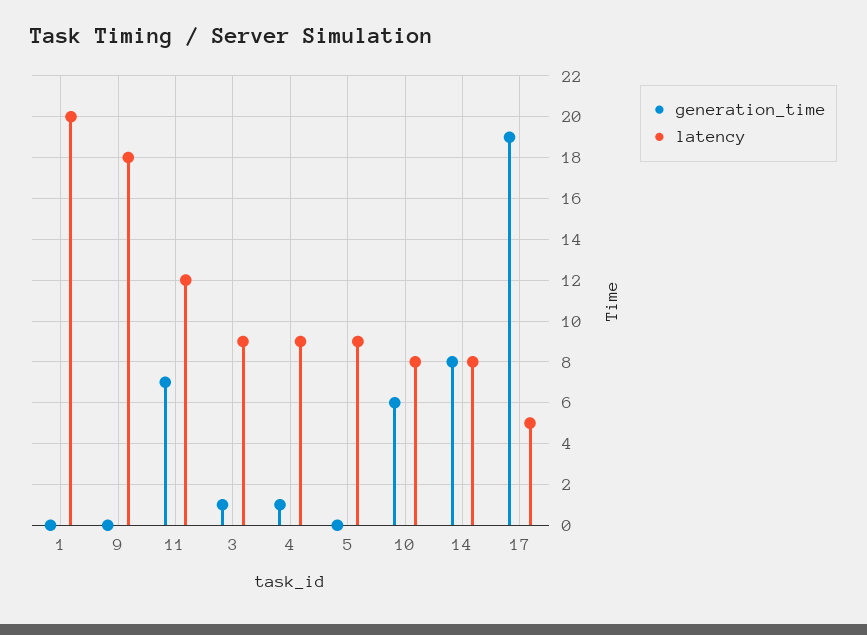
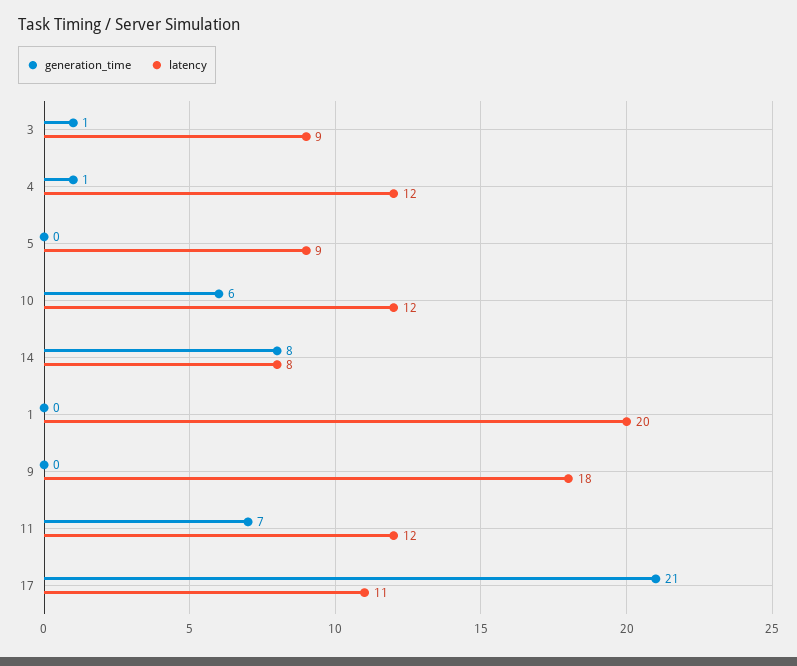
  {
    "generation_time": {
      "1": 0,
      "9": 0,
      "11": 7,
      "3": 1,
      "4": 1,
      "5": 0,
      "10": 6,
      "14": 8,
-     "17": 19
+     "17": 21
    },
    "latency": {
      "1": 20,
      "9": 18,
      "11": 12,
      "3": 9,
-     "4": 9,
+     "4": 12,
      "5": 9,
-     "10": 8,
+     "10": 12,
      "14": 8,
-     "17": 5
+     "17": 11
    }
  }

